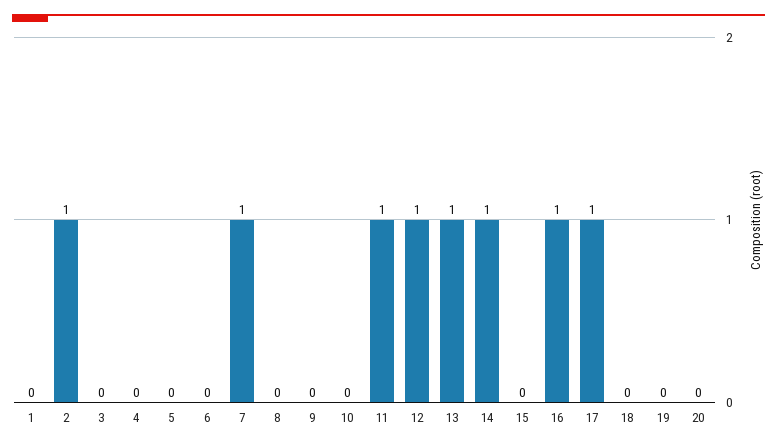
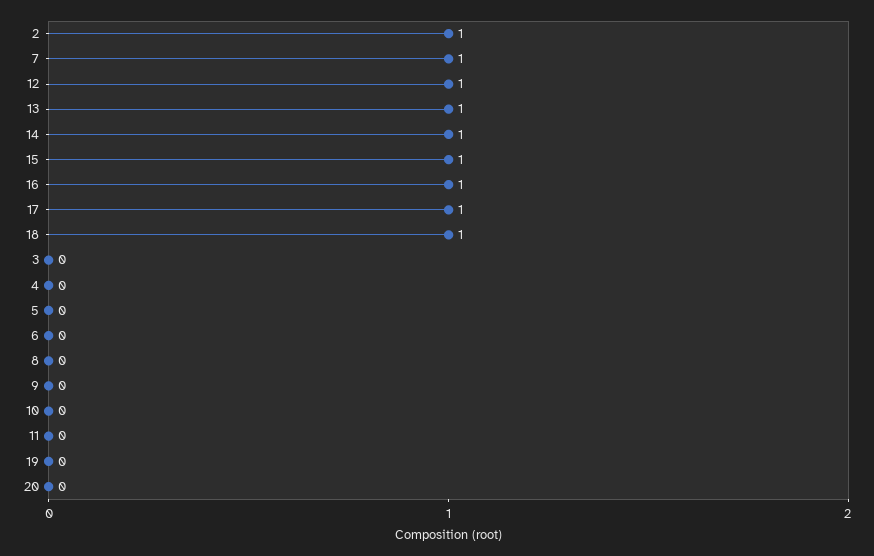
  {
-   "1": 0,
    "2": 1,
    "3": 0,
    "4": 0,
    "5": 0,
    "6": 0,
    "7": 1,
    "8": 0,
    "9": 0,
    "10": 0,
-   "11": 1,
+   "11": 0,
    "12": 1,
    "13": 1,
    "14": 1,
-   "15": 0,
+   "15": 1,
    "16": 1,
    "17": 1,
-   "18": 0,
+   "18": 1,
    "19": 0,
    "20": 0
  }

